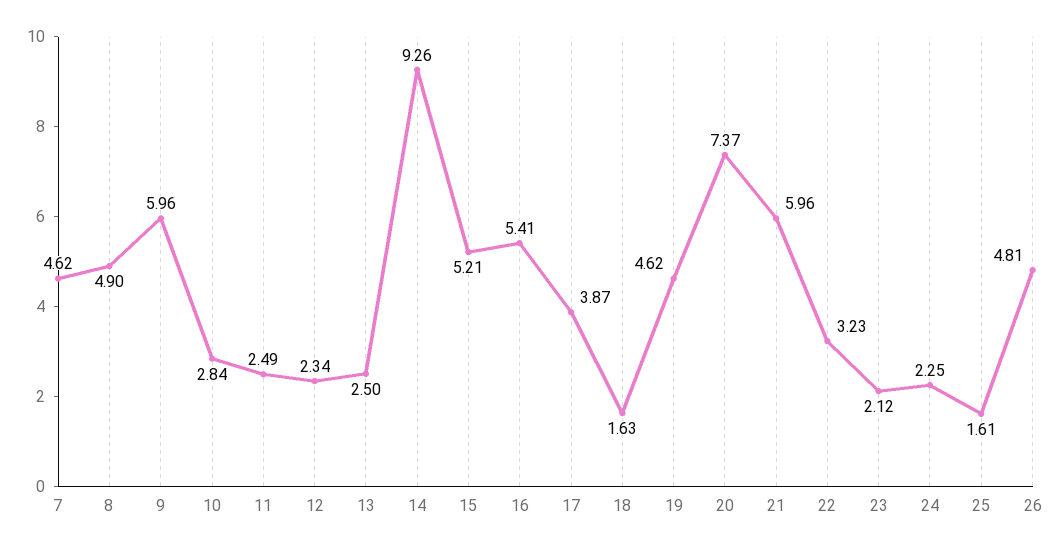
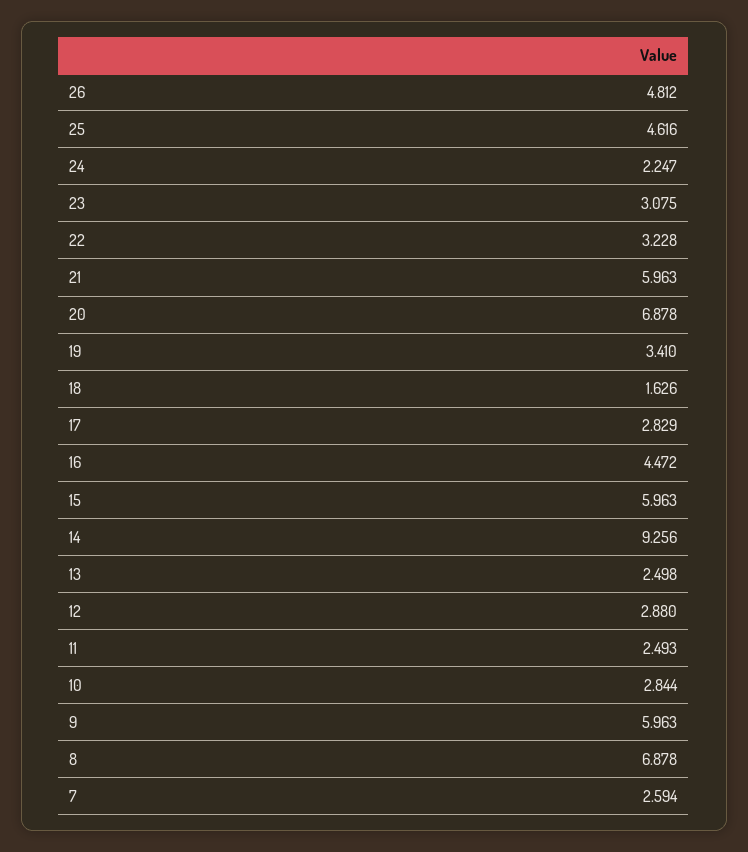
  {
-   "7": 4.62,
+   "7": 2.594,
-   "8": 4.9,
+   "8": 6.878,
    "9": 5.963,
    "10": 2.844,
    "11": 2.493,
-   "12": 2.34,
+   "12": 2.88,
    "13": 2.498,
    "14": 9.256,
-   "15": 5.21,
+   "15": 5.963,
-   "16": 5.41,
+   "16": 4.472,
-   "17": 3.87,
+   "17": 2.829,
    "18": 1.626,
-   "19": 4.62,
+   "19": 3.41,
-   "20": 7.37,
+   "20": 6.878,
    "21": 5.963,
    "22": 3.228,
-   "23": 2.12,
+   "23": 3.075,
    "24": 2.247,
-   "25": 1.61,
+   "25": 4.616,
    "26": 4.812
  }

